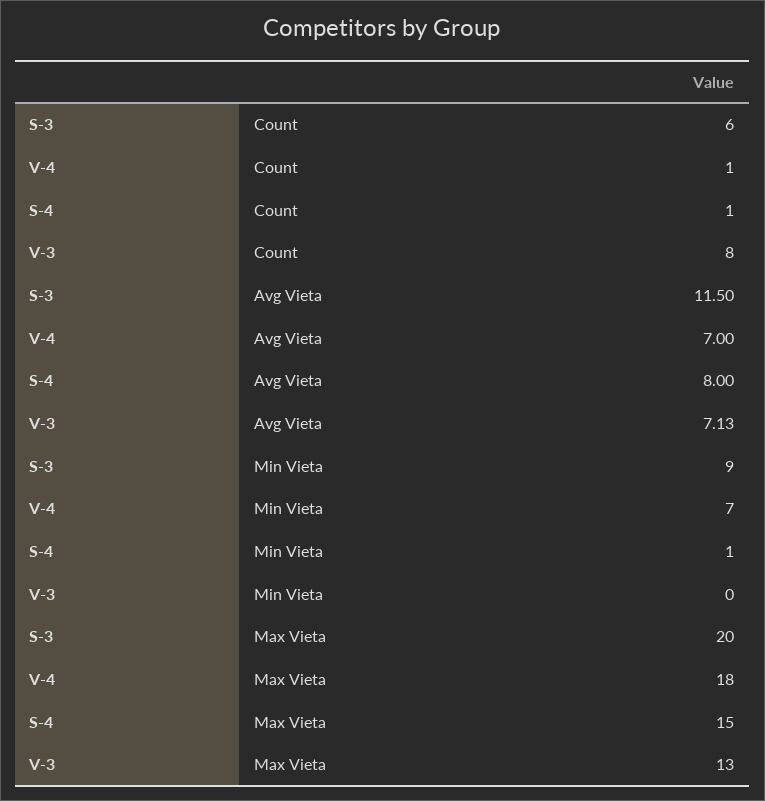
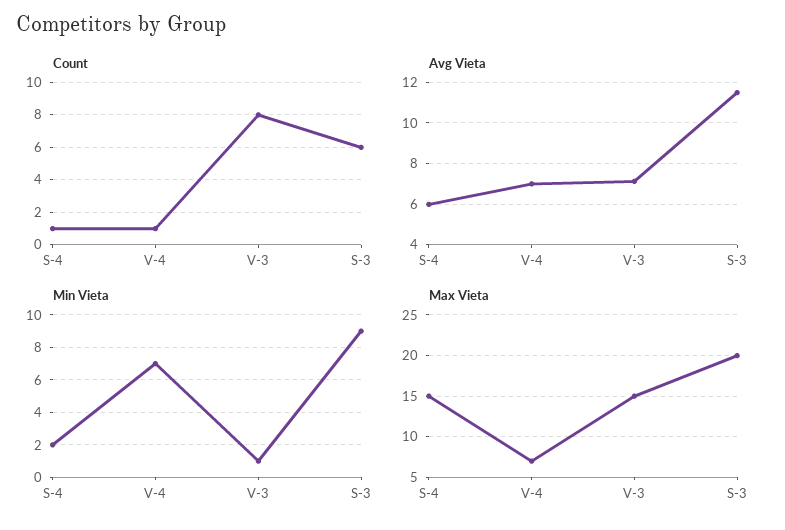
  {
    "Count": {
      "S-3": 6,
      "V-4": 1,
      "S-4": 1,
      "V-3": 8
    },
    "Avg Vieta": {
      "S-3": 11.5,
      "V-4": 7,
-     "S-4": 8,
+     "S-4": 6,
      "V-3": 7.13
    },
    "Min Vieta": {
      "S-3": 9,
      "V-4": 7,
-     "S-4": 1,
+     "S-4": 2,
-     "V-3": 0
+     "V-3": 1
    },
    "Max Vieta": {
      "S-3": 20,
-     "V-4": 18,
+     "V-4": 7,
      "S-4": 15,
-     "V-3": 13
+     "V-3": 15
    }
  }

